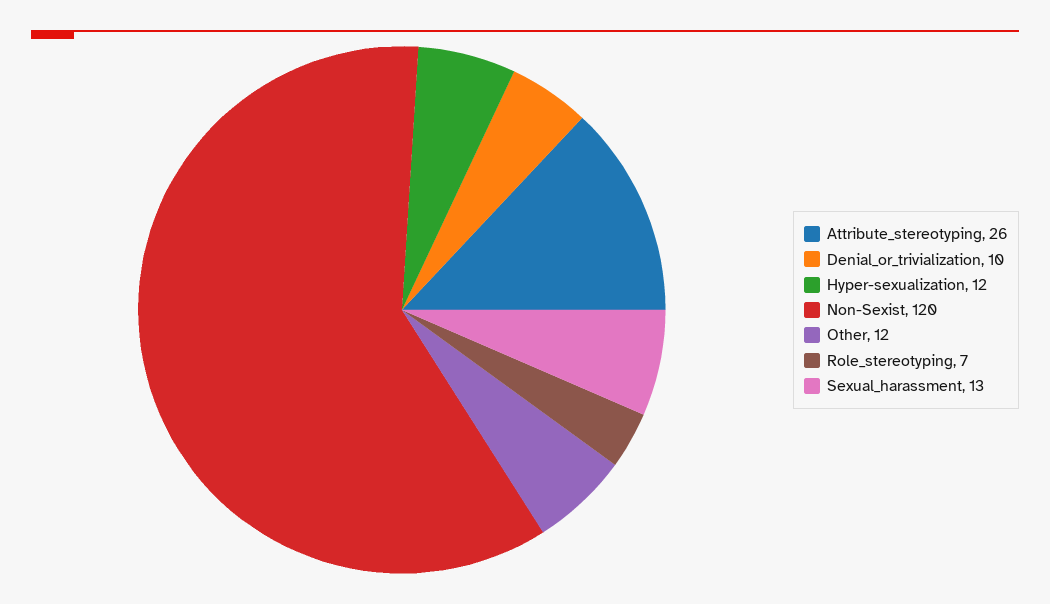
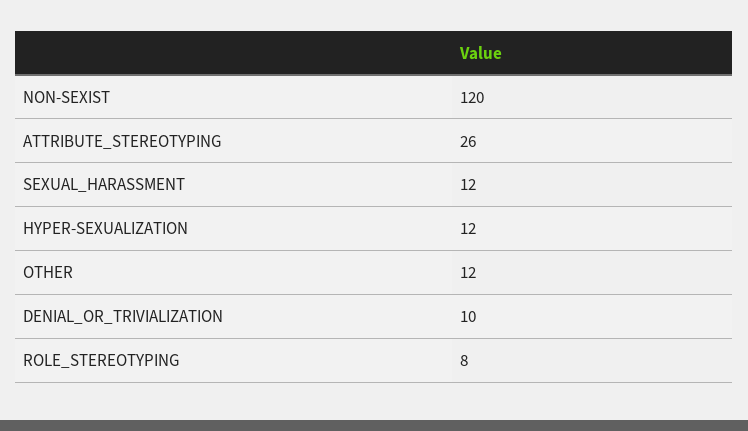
  {
    "Attribute_stereotyping": 26,
    "Denial_or_trivialization": 10,
    "Hyper-sexualization": 12,
    "Non-Sexist": 120,
    "Other": 12,
-   "Role_stereotyping": 7,
+   "Role_stereotyping": 8,
-   "Sexual_harassment": 13
+   "Sexual_harassment": 12
  }

